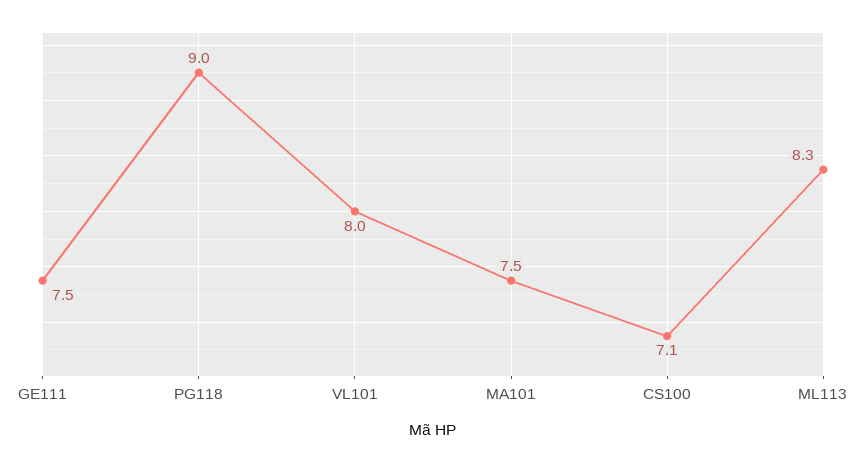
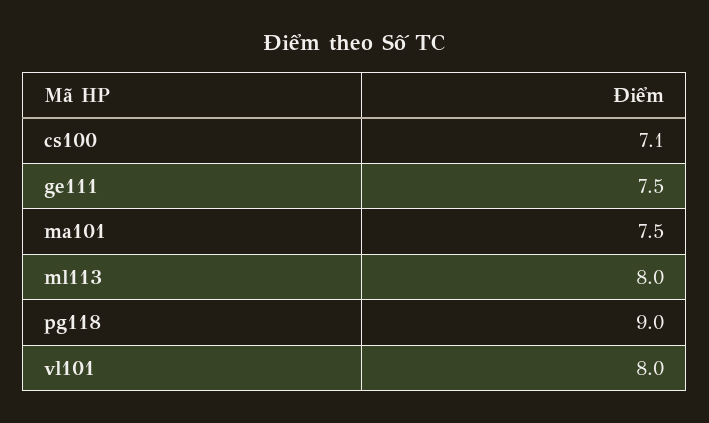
  {
    "GE111": 7.5,
    "PG118": 9,
    "VL101": 8,
    "MA101": 7.5,
    "CS100": 7.1,
-   "ML113": 8.3
+   "ML113": 8
  }

